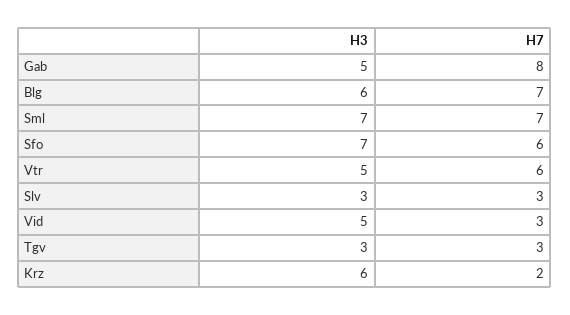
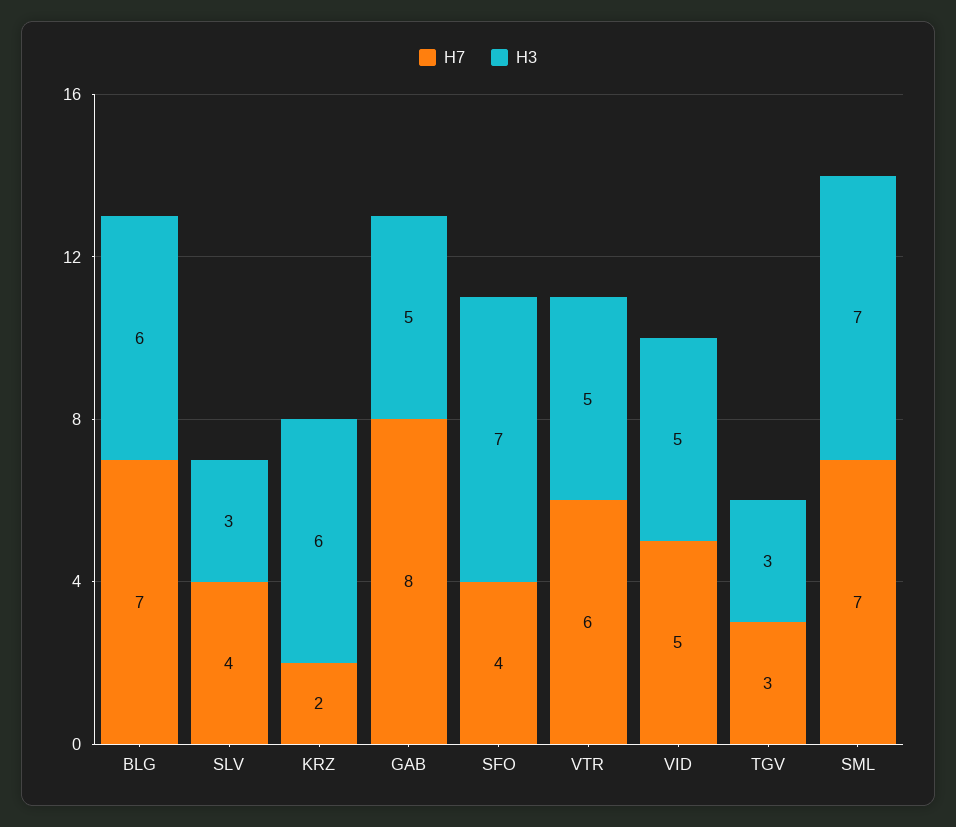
  {
    "H3": {
      "Gab": 5,
      "Blg": 6,
      "Sml": 7,
      "Sfo": 7,
      "Vtr": 5,
      "Slv": 3,
      "Vid": 5,
      "Tgv": 3,
      "Krz": 6
    },
    "H7": {
      "Gab": 8,
      "Blg": 7,
      "Sml": 7,
-     "Sfo": 6,
+     "Sfo": 4,
      "Vtr": 6,
-     "Slv": 3,
+     "Slv": 4,
-     "Vid": 3,
+     "Vid": 5,
      "Tgv": 3,
      "Krz": 2
    }
  }

